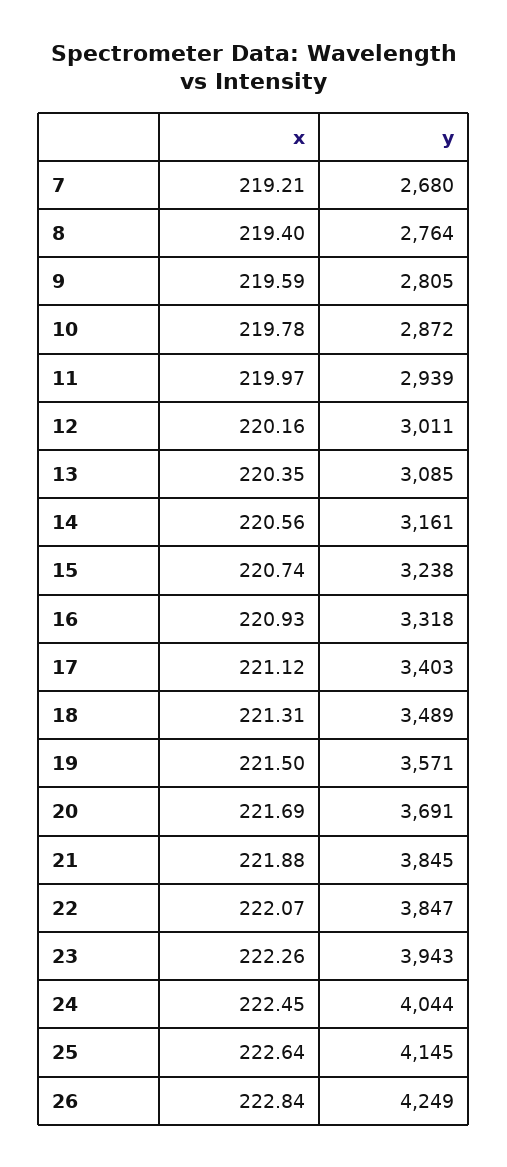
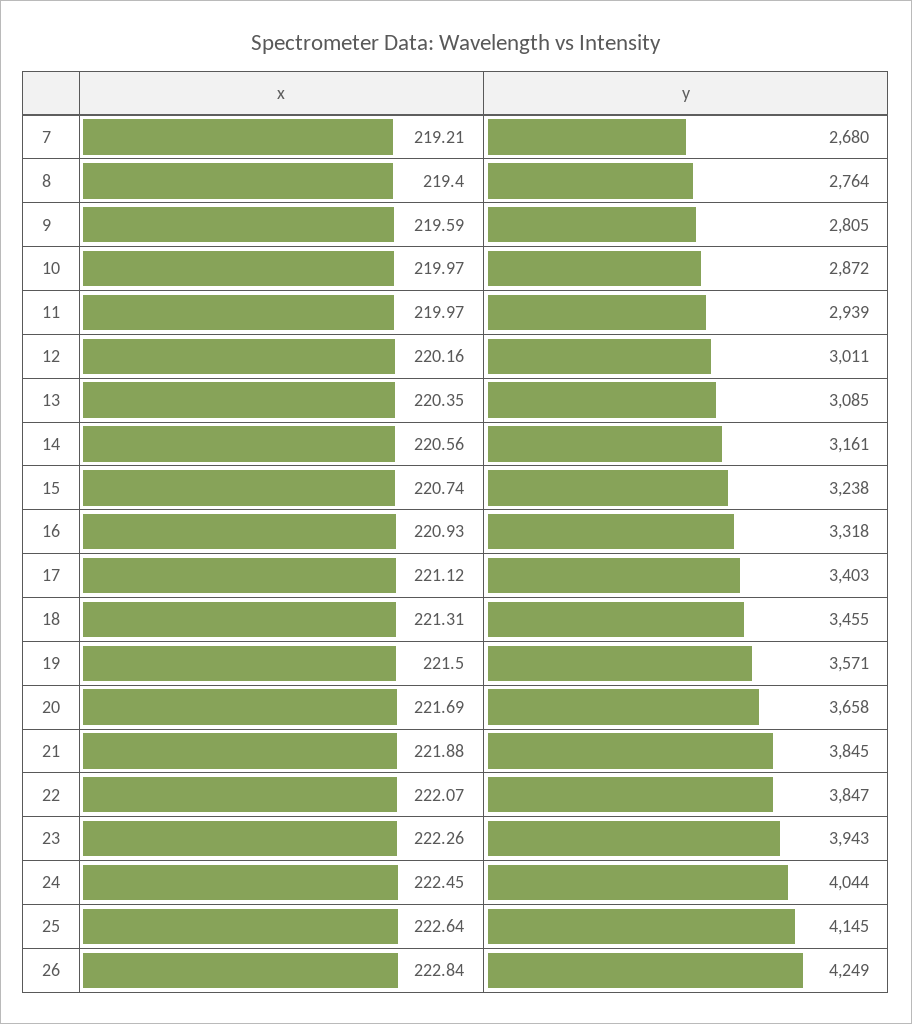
  {
    "x": {
      "7": 219.21,
      "8": 219.4,
      "9": 219.59,
-     "10": 219.78,
+     "10": 219.97,
      "11": 219.97,
      "12": 220.16,
      "13": 220.35,
      "14": 220.56,
      "15": 220.74,
      "16": 220.93,
      "17": 221.12,
      "18": 221.31,
      "19": 221.5,
      "20": 221.69,
      "21": 221.88,
      "22": 222.07,
      "23": 222.26,
      "24": 222.45,
      "25": 222.64,
      "26": 222.84
    },
    "y": {
      "7": 2680,
      "8": 2764,
      "9": 2805,
      "10": 2872,
      "11": 2939,
      "12": 3011,
      "13": 3085,
      "14": 3161,
      "15": 3238,
      "16": 3318,
      "17": 3403,
-     "18": 3489,
+     "18": 3455,
      "19": 3571,
-     "20": 3691,
+     "20": 3658,
      "21": 3845,
      "22": 3847,
      "23": 3943,
      "24": 4044,
      "25": 4145,
      "26": 4249
    }
  }

